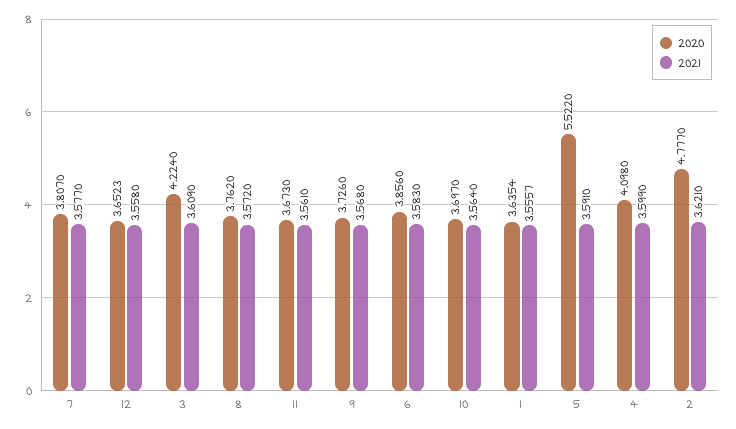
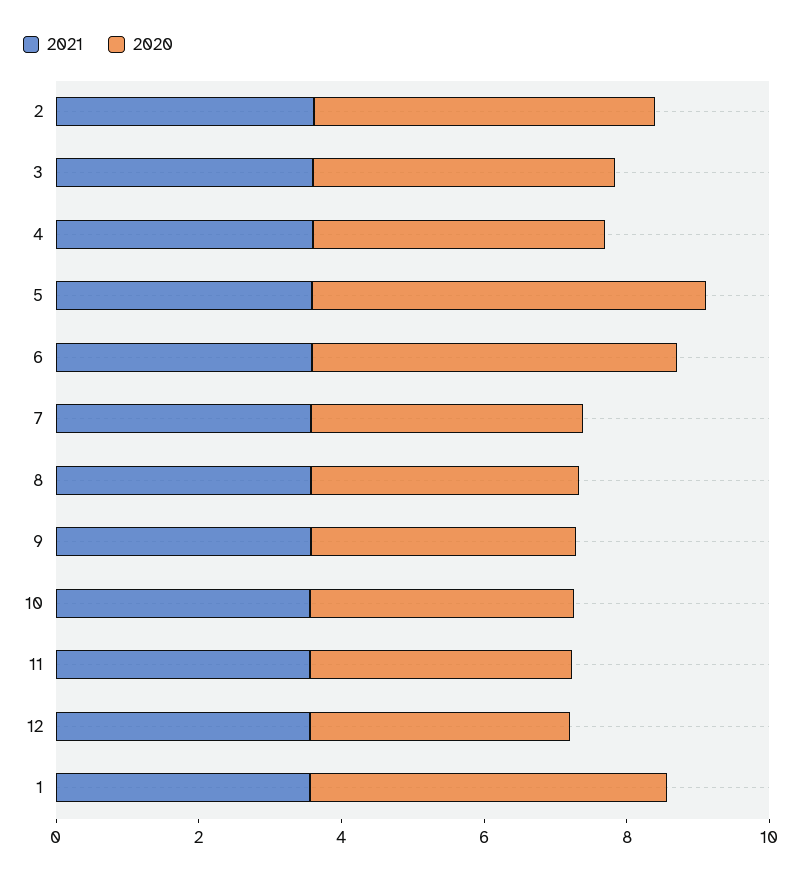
  {
    "2020": {
      "7": 3.807,
      "12": 3.6523,
      "3": 4.224,
      "8": 3.762,
      "11": 3.673,
      "9": 3.726,
-     "6": 3.856,
+     "6": 5,
      "10": 3.697,
-     "1": 3.6354,
+     "1": 5,
      "5": 5.522,
      "4": 4.098,
      "2": 4.777
    },
    "2021": {
      "7": 3.577,
      "12": 3.558,
      "3": 3.609,
      "8": 3.572,
      "11": 3.561,
      "9": 3.568,
      "6": 3.583,
      "10": 3.564,
      "1": 3.5557,
      "5": 3.591,
      "4": 3.599,
      "2": 3.621
    }
  }

